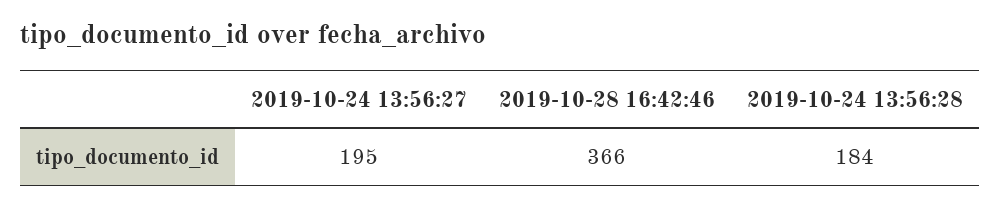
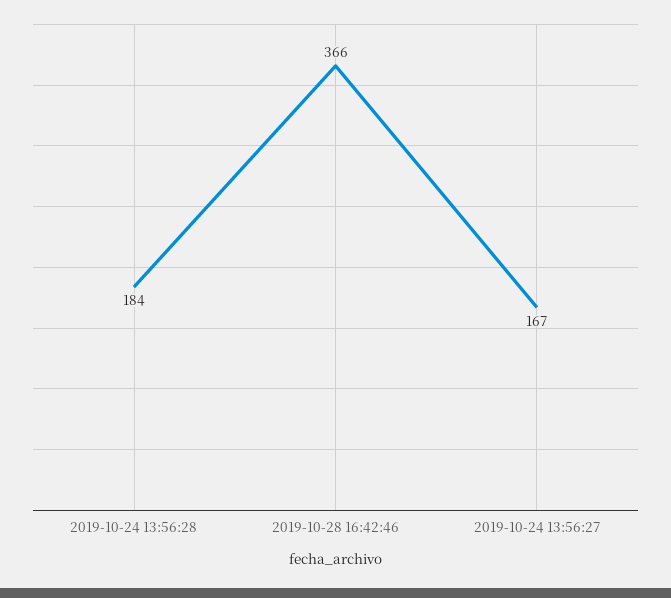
  {
-   "2019-10-24 13:56:27": 195,
+   "2019-10-24 13:56:27": 167,
    "2019-10-28 16:42:46": 366,
    "2019-10-24 13:56:28": 184
  }

